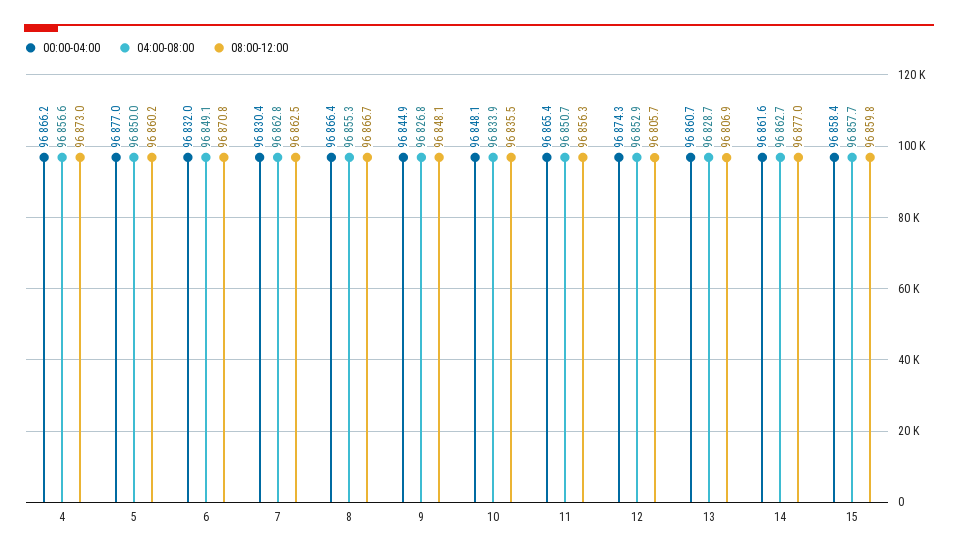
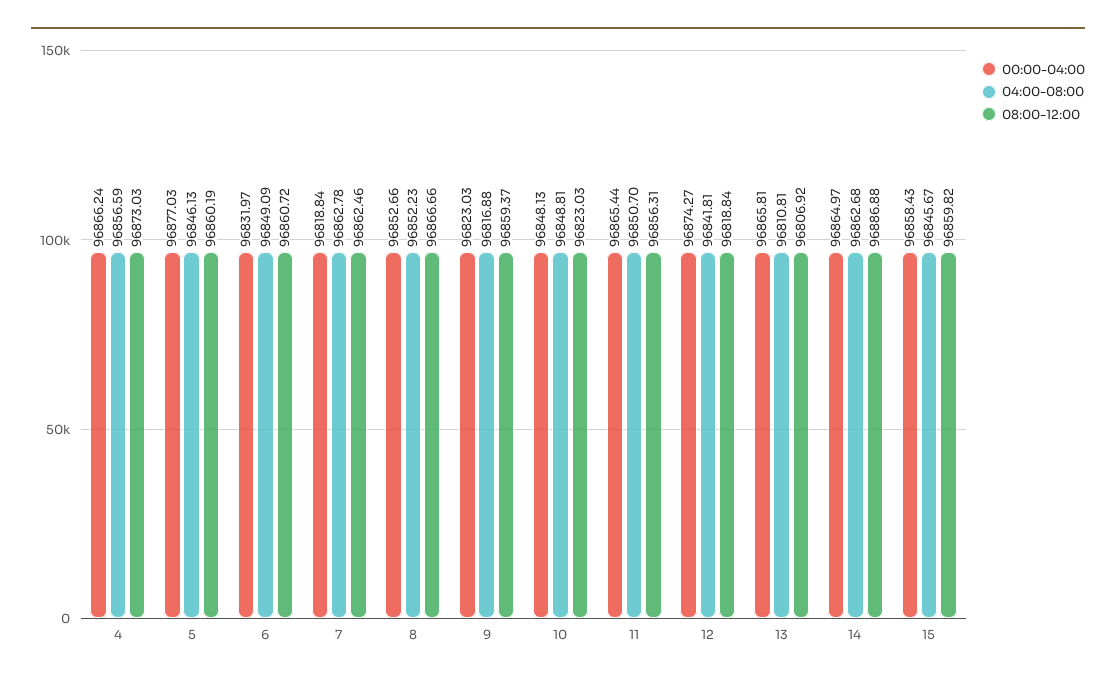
  {
    "00:00-04:00": {
      "4": 96866.24,
      "5": 96877.03,
      "6": 96831.97,
-     "7": 96830.4,
+     "7": 96818.84,
-     "8": 96866.4,
+     "8": 96852.66,
-     "9": 96844.9,
+     "9": 96823.03,
      "10": 96848.13,
      "11": 96865.44,
      "12": 96874.27,
-     "13": 96860.7,
+     "13": 96865.81,
-     "14": 96861.6,
+     "14": 96864.97,
      "15": 96858.43
    },
    "04:00-08:00": {
      "4": 96856.59,
-     "5": 96850,
+     "5": 96846.13,
      "6": 96849.09,
      "7": 96862.78,
-     "8": 96855.3,
+     "8": 96852.23,
-     "9": 96826.8,
+     "9": 96816.88,
-     "10": 96833.9,
+     "10": 96848.81,
      "11": 96850.7,
-     "12": 96852.9,
+     "12": 96841.81,
-     "13": 96828.7,
+     "13": 96810.81,
      "14": 96862.68,
-     "15": 96857.7
+     "15": 96845.67
    },
    "08:00-12:00": {
      "4": 96873.03,
      "5": 96860.19,
-     "6": 96870.8,
+     "6": 96860.72,
      "7": 96862.46,
      "8": 96866.66,
-     "9": 96848.1,
+     "9": 96859.37,
-     "10": 96835.5,
+     "10": 96823.03,
      "11": 96856.31,
-     "12": 96805.7,
+     "12": 96818.84,
      "13": 96806.92,
-     "14": 96877,
+     "14": 96886.88,
      "15": 96859.82
    }
  }

